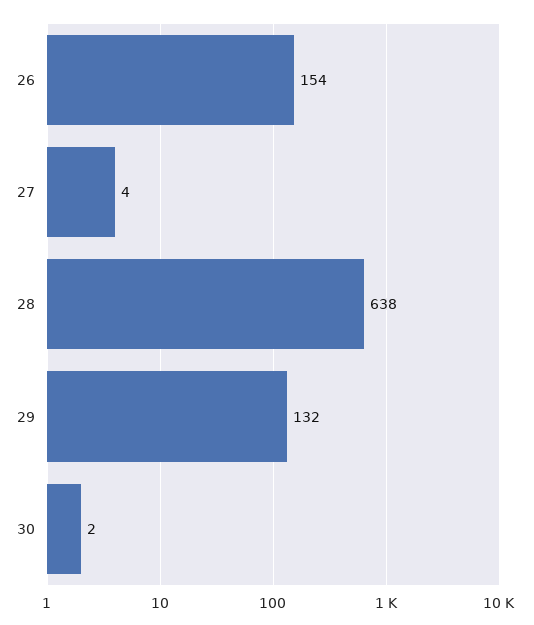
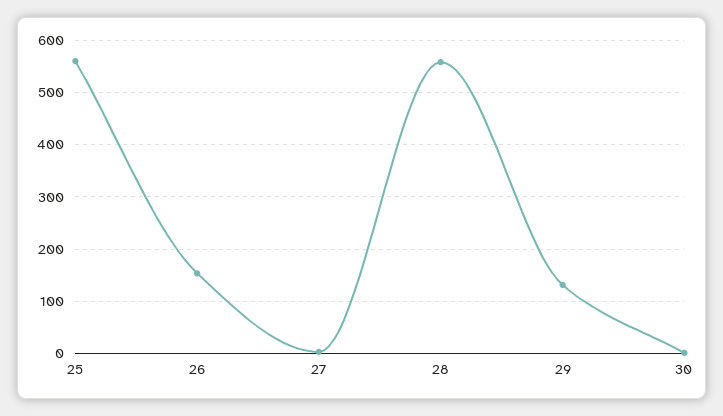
  {
    "26": 154,
    "27": 4,
-   "28": 638,
+   "28": 560,
    "29": 132,
-   "30": 2
+   "30": 2,
+   "25": 560
  }

